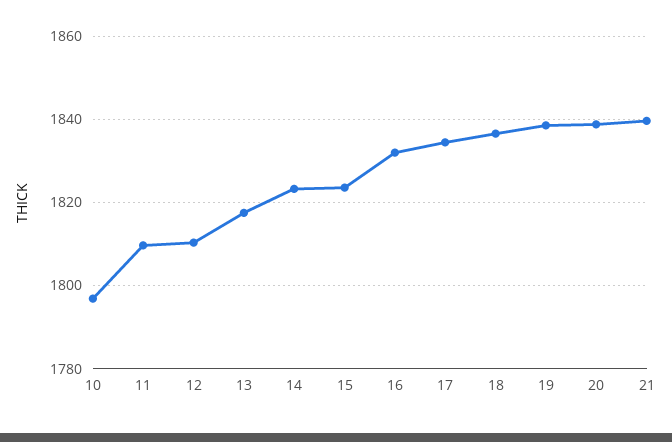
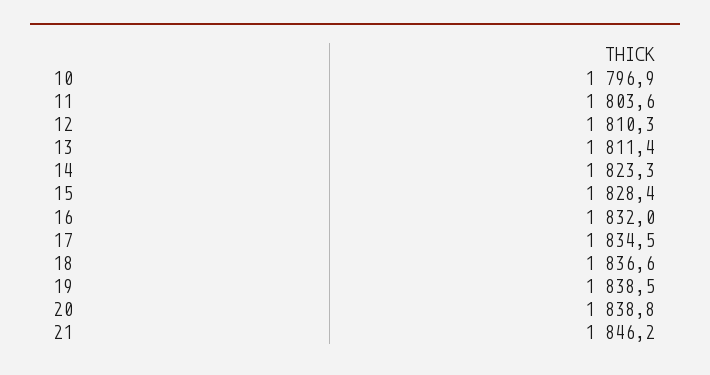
  {
    "10": 1796.9,
-   "11": 1810,
+   "11": 1803.6,
    "12": 1810.3,
-   "13": 1818,
+   "13": 1811.4,
    "14": 1823.3,
-   "15": 1824,
+   "15": 1828.4,
    "16": 1832,
    "17": 1834.5,
    "18": 1836.6,
    "19": 1838.5,
    "20": 1838.8,
-   "21": 1840
+   "21": 1846.2
  }

